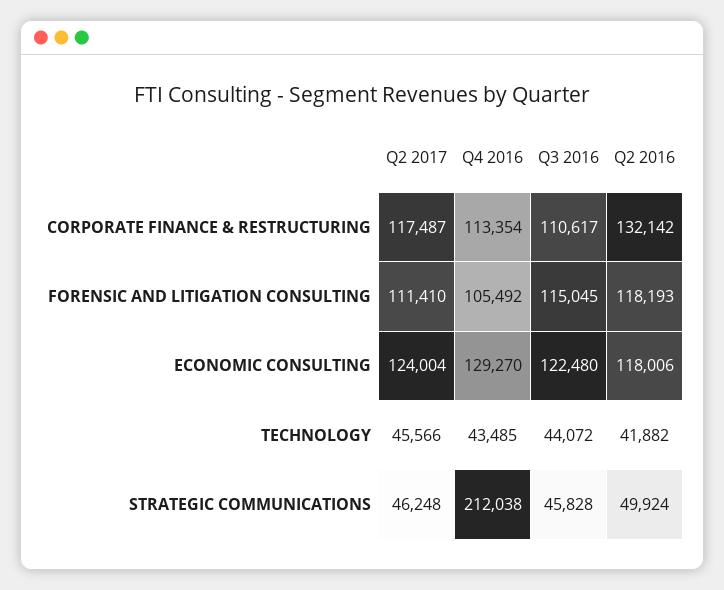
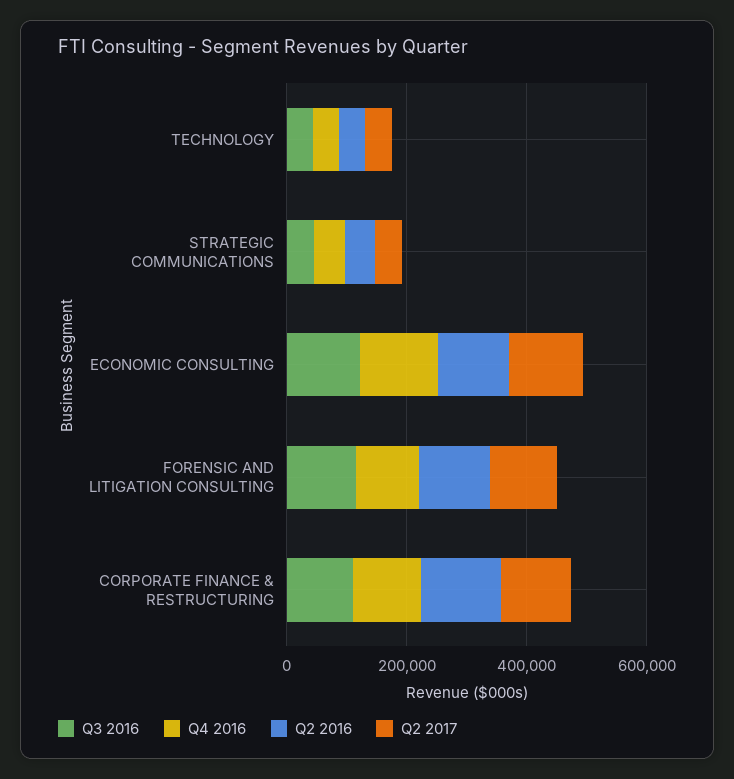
  {
    "Q2 2017": {
      "CORPORATE FINANCE & RESTRUCTURING": 117487,
      "FORENSIC AND LITIGATION CONSULTING": 111410,
      "ECONOMIC CONSULTING": 124004,
      "TECHNOLOGY": 45566,
      "STRATEGIC COMMUNICATIONS": 46248
    },
    "Q4 2016": {
      "CORPORATE FINANCE & RESTRUCTURING": 113354,
      "FORENSIC AND LITIGATION CONSULTING": 105492,
      "ECONOMIC CONSULTING": 129270,
      "TECHNOLOGY": 43485,
-     "STRATEGIC COMMUNICATIONS": 212038
+     "STRATEGIC COMMUNICATIONS": 50000
    },
    "Q3 2016": {
      "CORPORATE FINANCE & RESTRUCTURING": 110617,
      "FORENSIC AND LITIGATION CONSULTING": 115045,
      "ECONOMIC CONSULTING": 122480,
      "TECHNOLOGY": 44072,
      "STRATEGIC COMMUNICATIONS": 45828
    },
    "Q2 2016": {
      "CORPORATE FINANCE & RESTRUCTURING": 132142,
      "FORENSIC AND LITIGATION CONSULTING": 118193,
      "ECONOMIC CONSULTING": 118006,
      "TECHNOLOGY": 41882,
      "STRATEGIC COMMUNICATIONS": 49924
    }
  }

